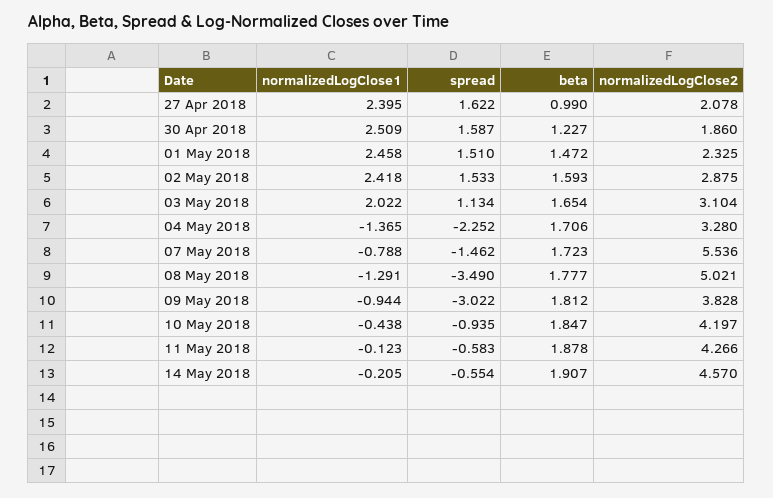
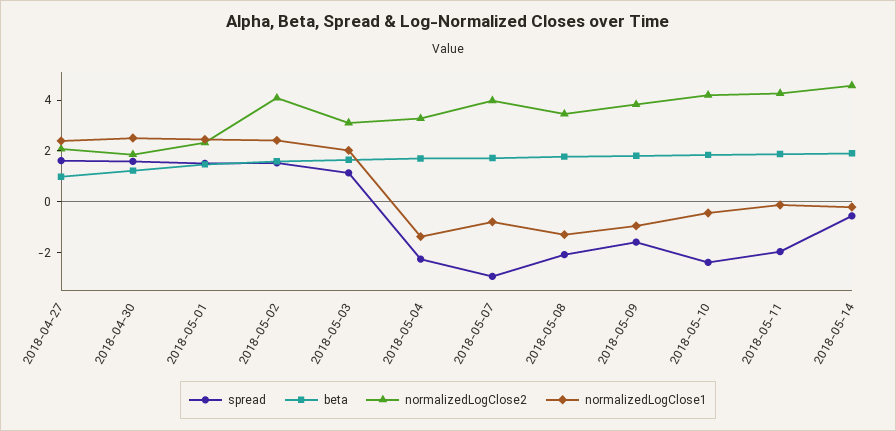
  {
    "normalizedLogClose1": {
      "27 Apr 2018": 2.395,
      "30 Apr 2018": 2.509,
      "01 May 2018": 2.458,
      "02 May 2018": 2.418,
      "03 May 2018": 2.022,
      "04 May 2018": -1.365,
      "07 May 2018": -0.788,
      "08 May 2018": -1.291,
      "09 May 2018": -0.944,
      "10 May 2018": -0.438,
      "11 May 2018": -0.123,
      "14 May 2018": -0.205
    },
    "spread": {
      "27 Apr 2018": 1.622,
      "30 Apr 2018": 1.587,
      "01 May 2018": 1.51,
      "02 May 2018": 1.533,
      "03 May 2018": 1.134,
      "04 May 2018": -2.252,
-     "07 May 2018": -1.462,
+     "07 May 2018": -3,
-     "08 May 2018": -3.49,
+     "08 May 2018": -2,
-     "09 May 2018": -3.022,
+     "09 May 2018": -1.5,
-     "10 May 2018": -0.935,
+     "10 May 2018": -2.5,
-     "11 May 2018": -0.583,
+     "11 May 2018": -2,
      "14 May 2018": -0.554
    },
    "beta": {
      "27 Apr 2018": 0.99,
      "30 Apr 2018": 1.227,
      "01 May 2018": 1.472,
      "02 May 2018": 1.593,
      "03 May 2018": 1.654,
      "04 May 2018": 1.706,
      "07 May 2018": 1.723,
      "08 May 2018": 1.777,
      "09 May 2018": 1.812,
      "10 May 2018": 1.847,
      "11 May 2018": 1.878,
      "14 May 2018": 1.907
    },
    "normalizedLogClose2": {
      "27 Apr 2018": 2.078,
      "30 Apr 2018": 1.86,
      "01 May 2018": 2.325,
-     "02 May 2018": 2.875,
+     "02 May 2018": 4,
      "03 May 2018": 3.104,
      "04 May 2018": 3.28,
-     "07 May 2018": 5.536,
+     "07 May 2018": 4,
-     "08 May 2018": 5.021,
+     "08 May 2018": 3.5,
      "09 May 2018": 3.828,
      "10 May 2018": 4.197,
      "11 May 2018": 4.266,
      "14 May 2018": 4.57
    }
  }

